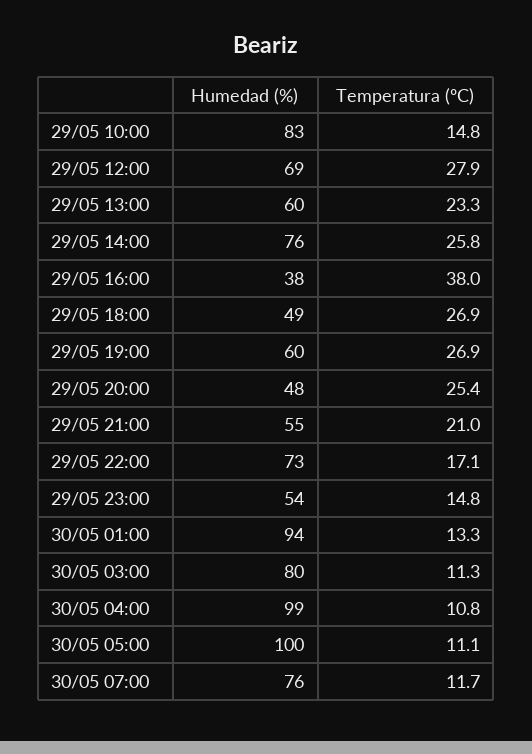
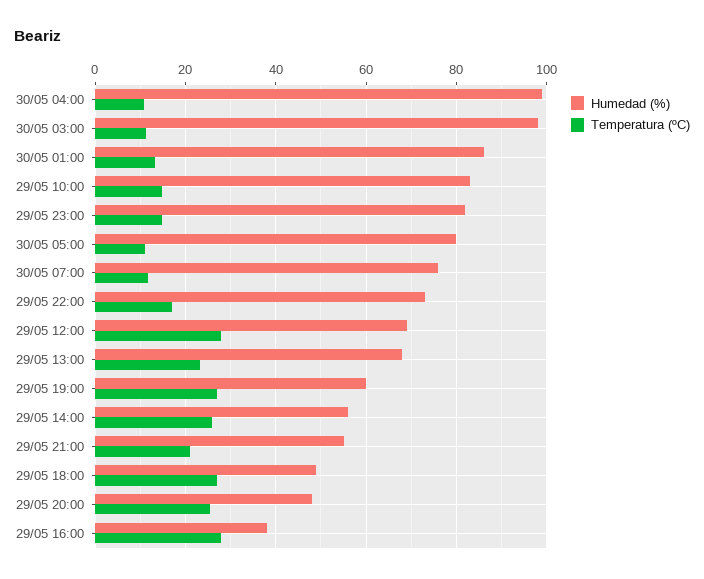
  {
    "Humedad (%)": {
      "29/05 10:00": 83,
      "29/05 12:00": 69,
-     "29/05 13:00": 60,
+     "29/05 13:00": 68,
-     "29/05 14:00": 76,
+     "29/05 14:00": 56,
      "29/05 16:00": 38,
      "29/05 18:00": 49,
      "29/05 19:00": 60,
      "29/05 20:00": 48,
      "29/05 21:00": 55,
      "29/05 22:00": 73,
-     "29/05 23:00": 54,
+     "29/05 23:00": 82,
-     "30/05 01:00": 94,
+     "30/05 01:00": 86,
-     "30/05 03:00": 80,
+     "30/05 03:00": 98,
      "30/05 04:00": 99,
-     "30/05 05:00": 100,
+     "30/05 05:00": 80,
      "30/05 07:00": 76
    },
    "Temperatura (ºC)": {
      "29/05 10:00": 14.8,
      "29/05 12:00": 27.9,
      "29/05 13:00": 23.3,
      "29/05 14:00": 25.8,
-     "29/05 16:00": 38,
+     "29/05 16:00": 28,
      "29/05 18:00": 26.9,
      "29/05 19:00": 26.9,
      "29/05 20:00": 25.4,
      "29/05 21:00": 21,
      "29/05 22:00": 17.1,
      "29/05 23:00": 14.8,
      "30/05 01:00": 13.3,
      "30/05 03:00": 11.3,
      "30/05 04:00": 10.8,
      "30/05 05:00": 11.1,
      "30/05 07:00": 11.7
    }
  }

